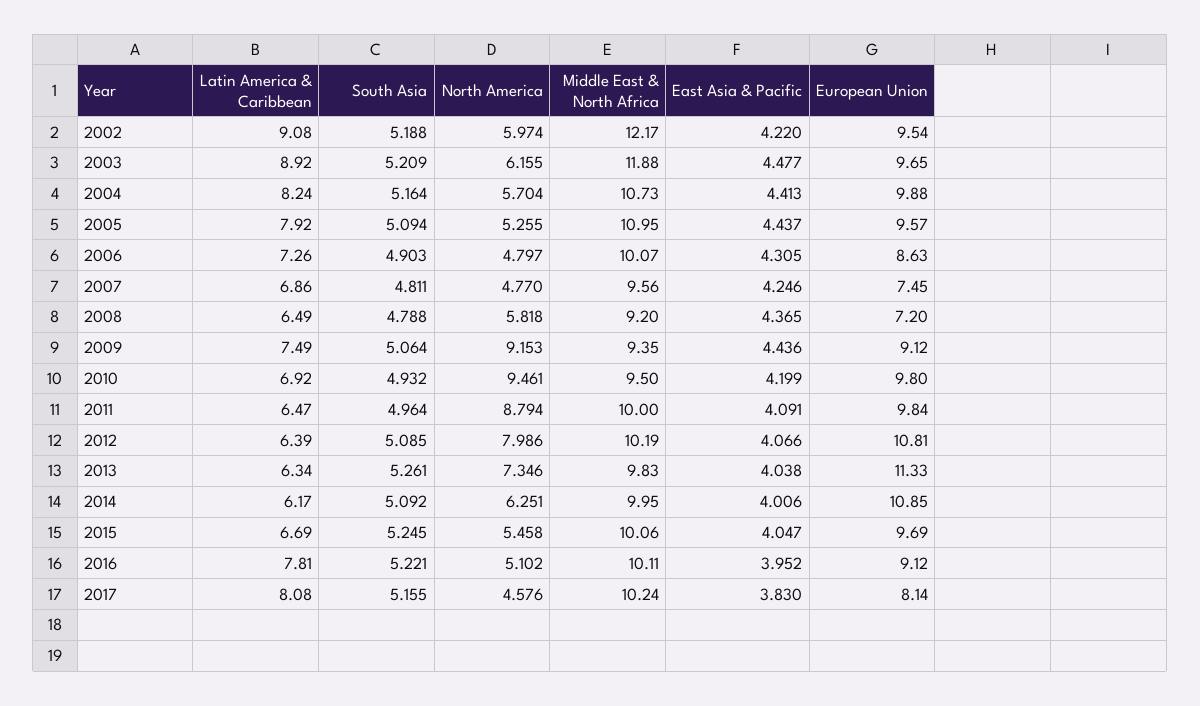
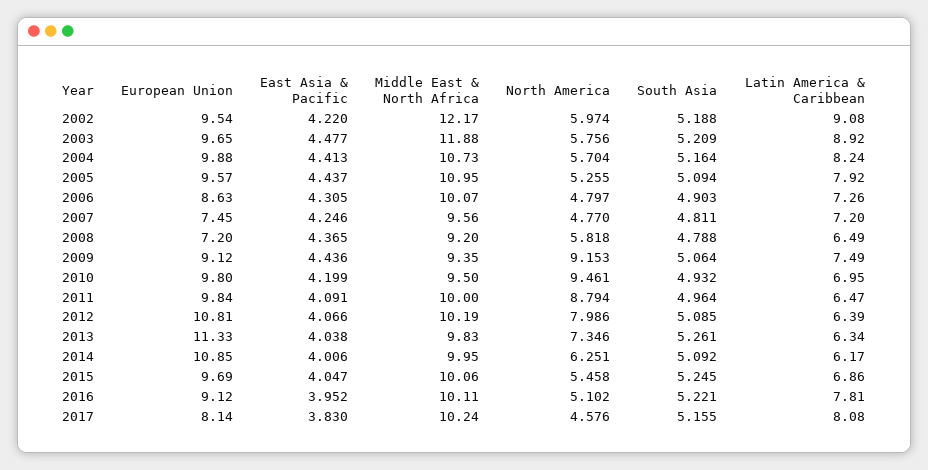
  {
    "Latin America & Caribbean": {
      "2002": 9.08,
      "2003": 8.92,
      "2004": 8.24,
      "2005": 7.92,
      "2006": 7.26,
-     "2007": 6.86,
+     "2007": 7.2,
      "2008": 6.49,
      "2009": 7.49,
-     "2010": 6.92,
+     "2010": 6.95,
      "2011": 6.47,
      "2012": 6.39,
      "2013": 6.34,
      "2014": 6.17,
-     "2015": 6.69,
+     "2015": 6.86,
      "2016": 7.81,
      "2017": 8.08
    },
    "South Asia": {
      "2002": 5.188,
      "2003": 5.209,
      "2004": 5.164,
      "2005": 5.094,
      "2006": 4.903,
      "2007": 4.811,
      "2008": 4.788,
      "2009": 5.064,
      "2010": 4.932,
      "2011": 4.964,
      "2012": 5.085,
      "2013": 5.261,
      "2014": 5.092,
      "2015": 5.245,
      "2016": 5.221,
      "2017": 5.155
    },
    "North America": {
      "2002": 5.974,
-     "2003": 6.155,
+     "2003": 5.756,
      "2004": 5.704,
      "2005": 5.255,
      "2006": 4.797,
      "2007": 4.77,
      "2008": 5.818,
      "2009": 9.153,
      "2010": 9.461,
      "2011": 8.794,
      "2012": 7.986,
      "2013": 7.346,
      "2014": 6.251,
      "2015": 5.458,
      "2016": 5.102,
      "2017": 4.576
    },
    "Middle East & North Africa": {
      "2002": 12.17,
      "2003": 11.88,
      "2004": 10.73,
      "2005": 10.95,
      "2006": 10.07,
      "2007": 9.56,
      "2008": 9.2,
      "2009": 9.35,
      "2010": 9.5,
      "2011": 10,
      "2012": 10.19,
      "2013": 9.83,
      "2014": 9.95,
      "2015": 10.06,
      "2016": 10.11,
      "2017": 10.24
    },
    "East Asia & Pacific": {
      "2002": 4.22,
      "2003": 4.477,
      "2004": 4.413,
      "2005": 4.437,
      "2006": 4.305,
      "2007": 4.246,
      "2008": 4.365,
      "2009": 4.436,
      "2010": 4.199,
      "2011": 4.091,
      "2012": 4.066,
      "2013": 4.038,
      "2014": 4.006,
      "2015": 4.047,
      "2016": 3.952,
      "2017": 3.83
    },
    "European Union": {
      "2002": 9.54,
      "2003": 9.65,
      "2004": 9.88,
      "2005": 9.57,
      "2006": 8.63,
      "2007": 7.45,
      "2008": 7.2,
      "2009": 9.12,
      "2010": 9.8,
      "2011": 9.84,
      "2012": 10.81,
      "2013": 11.33,
      "2014": 10.85,
      "2015": 9.69,
      "2016": 9.12,
      "2017": 8.14
    }
  }

